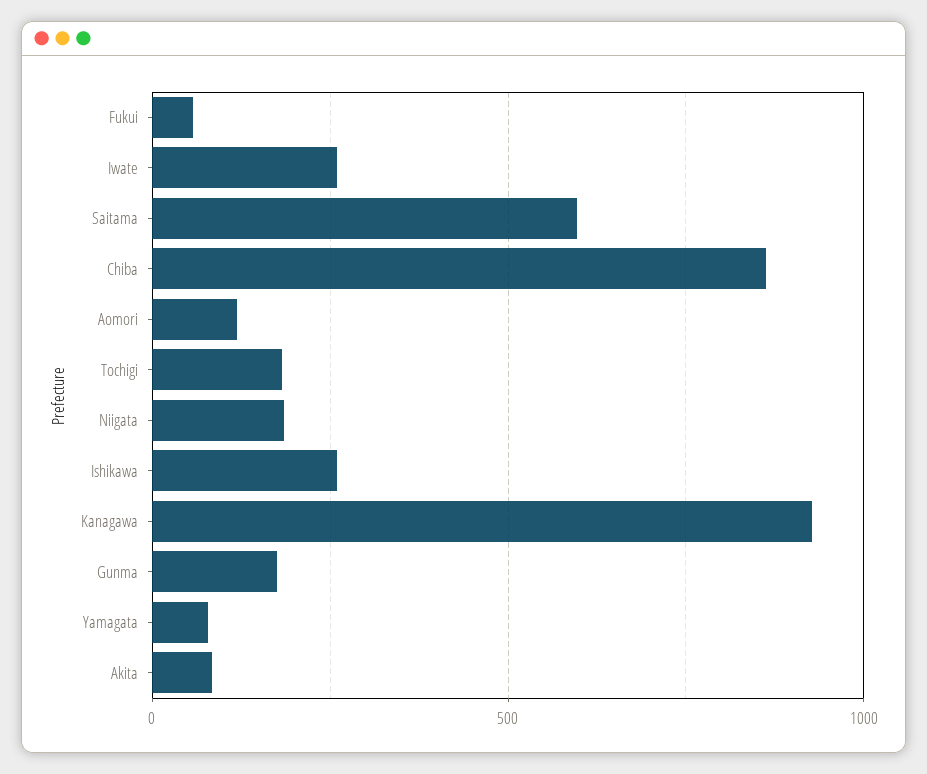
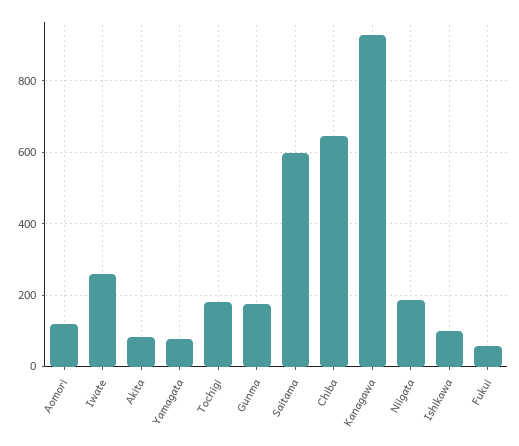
  {
    "Fukui": 60,
    "Iwate": 260,
    "Saitama": 600,
-   "Chiba": 850,
+   "Chiba": 640,
    "Aomori": 120,
    "Tochigi": 180,
    "Niigata": 180,
-   "Ishikawa": 250,
+   "Ishikawa": 100,
    "Kanagawa": 920,
    "Gunma": 180,
    "Yamagata": 80,
    "Akita": 80
  }

